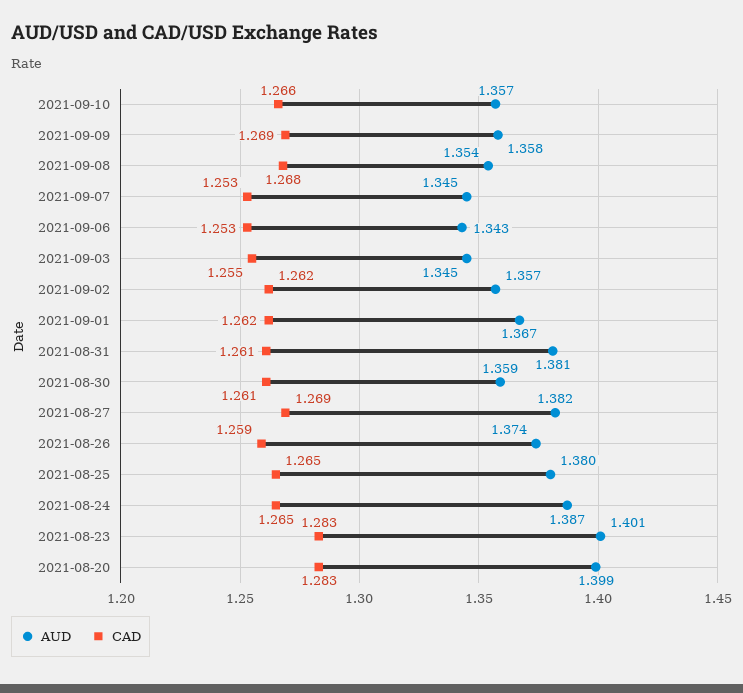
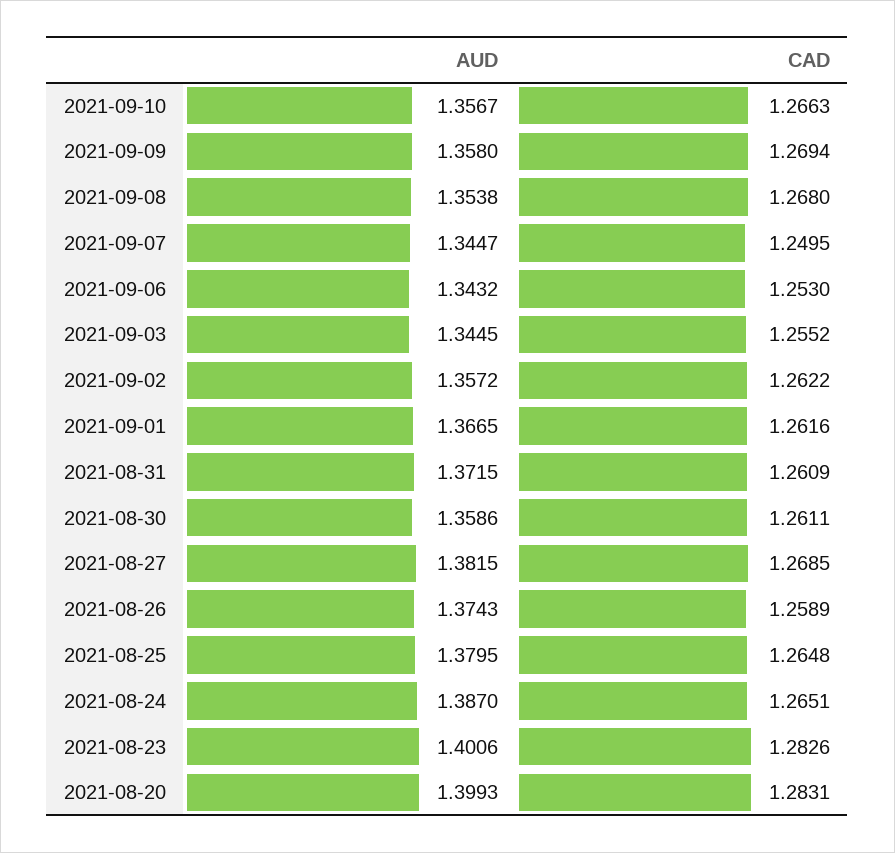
  {
    "AUD": {
      "2021-09-10": 1.3567,
      "2021-09-09": 1.358,
      "2021-09-08": 1.3538,
      "2021-09-07": 1.3447,
      "2021-09-06": 1.3432,
      "2021-09-03": 1.3445,
      "2021-09-02": 1.3572,
      "2021-09-01": 1.3665,
-     "2021-08-31": 1.381,
+     "2021-08-31": 1.3715,
      "2021-08-30": 1.3586,
      "2021-08-27": 1.3815,
      "2021-08-26": 1.3743,
      "2021-08-25": 1.3795,
      "2021-08-24": 1.387,
      "2021-08-23": 1.4006,
      "2021-08-20": 1.3993
    },
    "CAD": {
      "2021-09-10": 1.2663,
      "2021-09-09": 1.2694,
      "2021-09-08": 1.268,
-     "2021-09-07": 1.253,
+     "2021-09-07": 1.2495,
      "2021-09-06": 1.253,
      "2021-09-03": 1.2552,
      "2021-09-02": 1.2622,
      "2021-09-01": 1.2616,
      "2021-08-31": 1.2609,
      "2021-08-30": 1.2611,
      "2021-08-27": 1.2685,
      "2021-08-26": 1.2589,
      "2021-08-25": 1.2648,
      "2021-08-24": 1.2651,
      "2021-08-23": 1.2826,
      "2021-08-20": 1.2831
    }
  }

